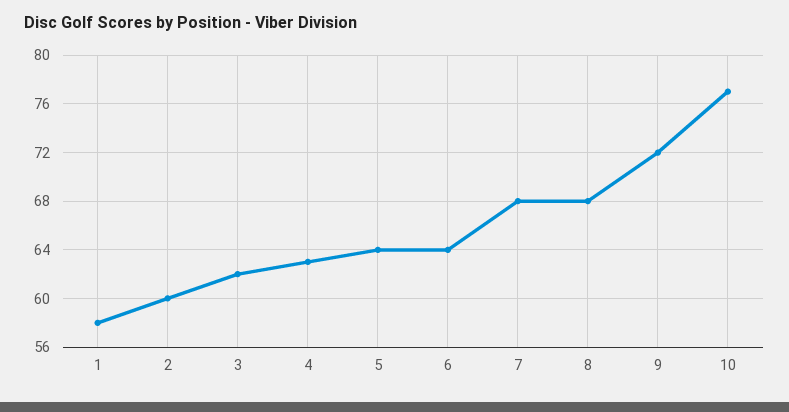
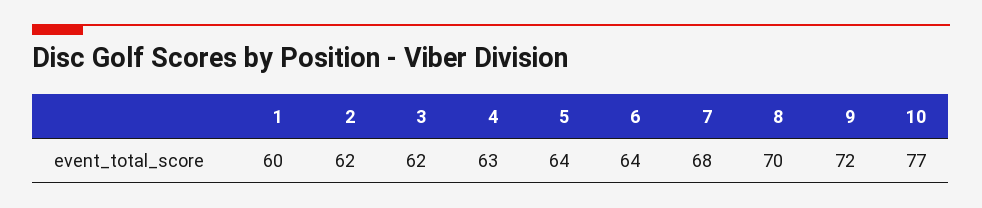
  {
-   "1": 58,
+   "1": 60,
-   "2": 60,
+   "2": 62,
    "3": 62,
    "4": 63,
    "5": 64,
    "6": 64,
    "7": 68,
-   "8": 68,
+   "8": 70,
    "9": 72,
    "10": 77
  }

